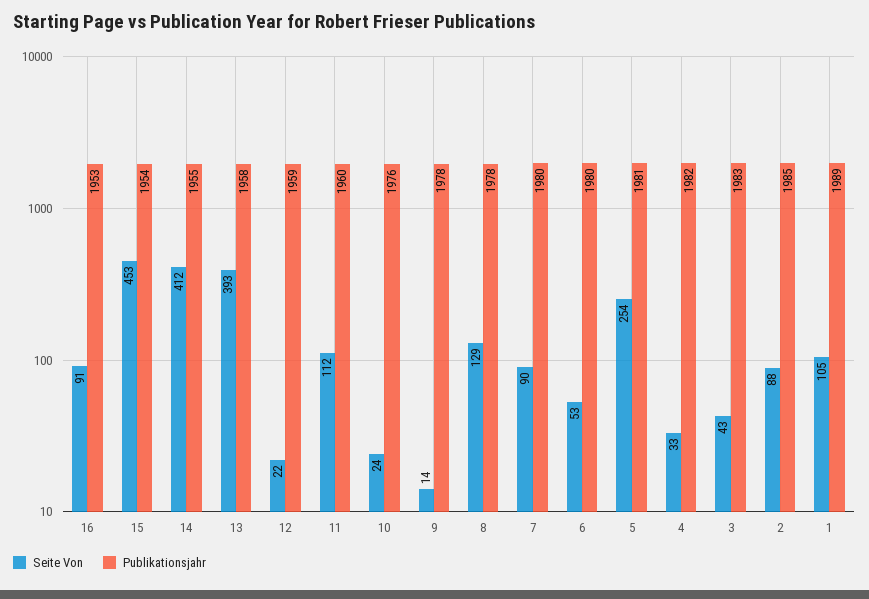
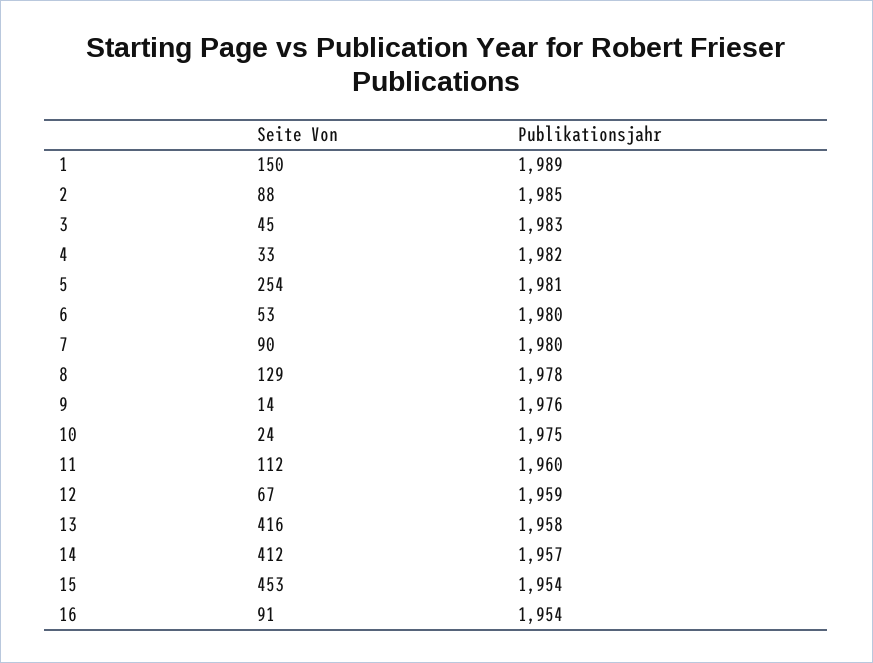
  {
    "Seite Von": {
      "16": 91,
      "15": 453,
      "14": 412,
-     "13": 393,
+     "13": 416,
-     "12": 22,
+     "12": 67,
      "11": 112,
      "10": 24,
      "9": 14,
      "8": 129,
      "7": 90,
      "6": 53,
      "5": 254,
      "4": 33,
-     "3": 43,
+     "3": 45,
      "2": 88,
-     "1": 105
+     "1": 150
    },
    "Publikationsjahr": {
-     "16": 1953,
+     "16": 1954,
      "15": 1954,
-     "14": 1955,
+     "14": 1957,
      "13": 1958,
      "12": 1959,
      "11": 1960,
-     "10": 1976,
+     "10": 1975,
-     "9": 1978,
+     "9": 1976,
      "8": 1978,
      "7": 1980,
      "6": 1980,
      "5": 1981,
      "4": 1982,
      "3": 1983,
      "2": 1985,
      "1": 1989
    }
  }

